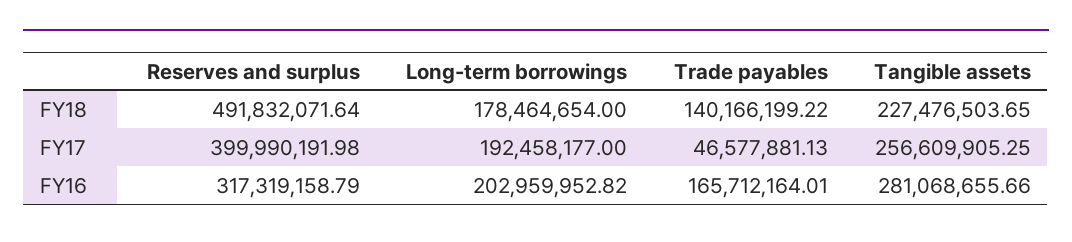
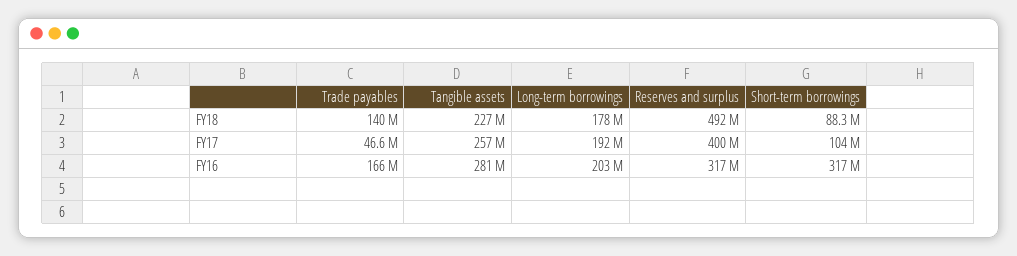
  {
    "Reserves and surplus": {
      "FY18": 491832071.64,
      "FY17": 399990191.98,
      "FY16": 317319158.79
    },
    "Long-term borrowings": {
      "FY18": 178464654,
      "FY17": 192458177,
      "FY16": 202959952.82
    },
    "Trade payables": {
      "FY18": 140166199.22,
      "FY17": 46577881.13,
      "FY16": 165712164.01
    },
    "Tangible assets": {
      "FY18": 227476503.65,
      "FY17": 256609905.25,
      "FY16": 281068655.66
-   }
+   },
+   "Short-term borrowings": {
+     "FY18": 88300000,
+     "FY17": 104000000,
+     "FY16": 317000000
+   }
  }

